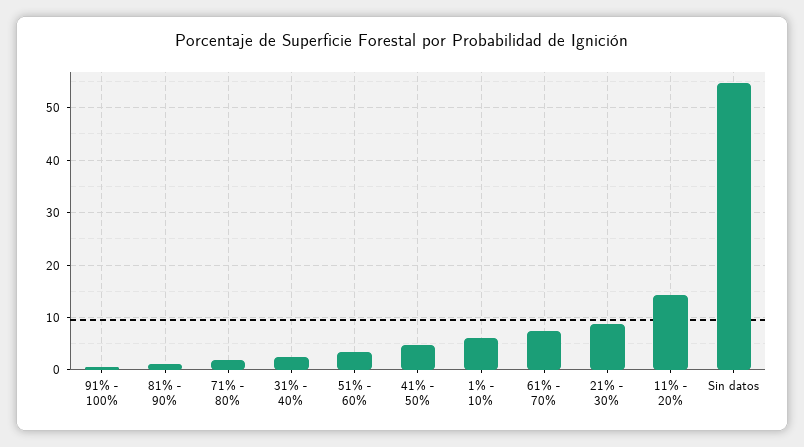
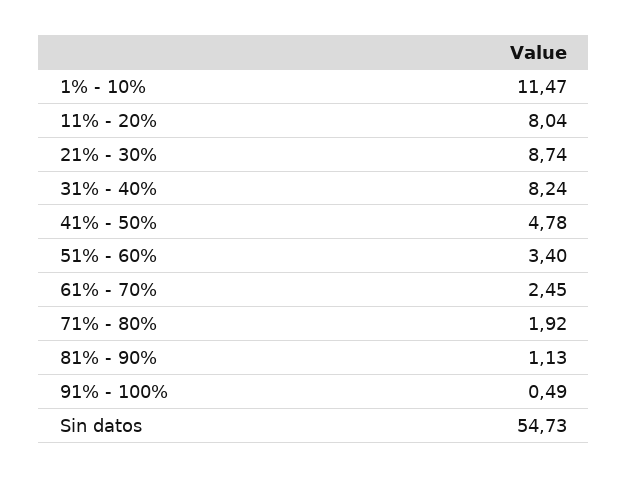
  {
    "91% - 100%": 0.49,
    "81% - 90%": 1.13,
    "71% - 80%": 1.92,
-   "31% - 40%": 2,
+   "31% - 40%": 8.24,
    "51% - 60%": 3.4,
    "41% - 50%": 4.78,
-   "1% - 10%": 6,
+   "1% - 10%": 11.47,
-   "61% - 70%": 8,
+   "61% - 70%": 2.45,
    "21% - 30%": 8.74,
-   "11% - 20%": 14,
+   "11% - 20%": 8.04,
    "Sin datos": 54.73
  }

